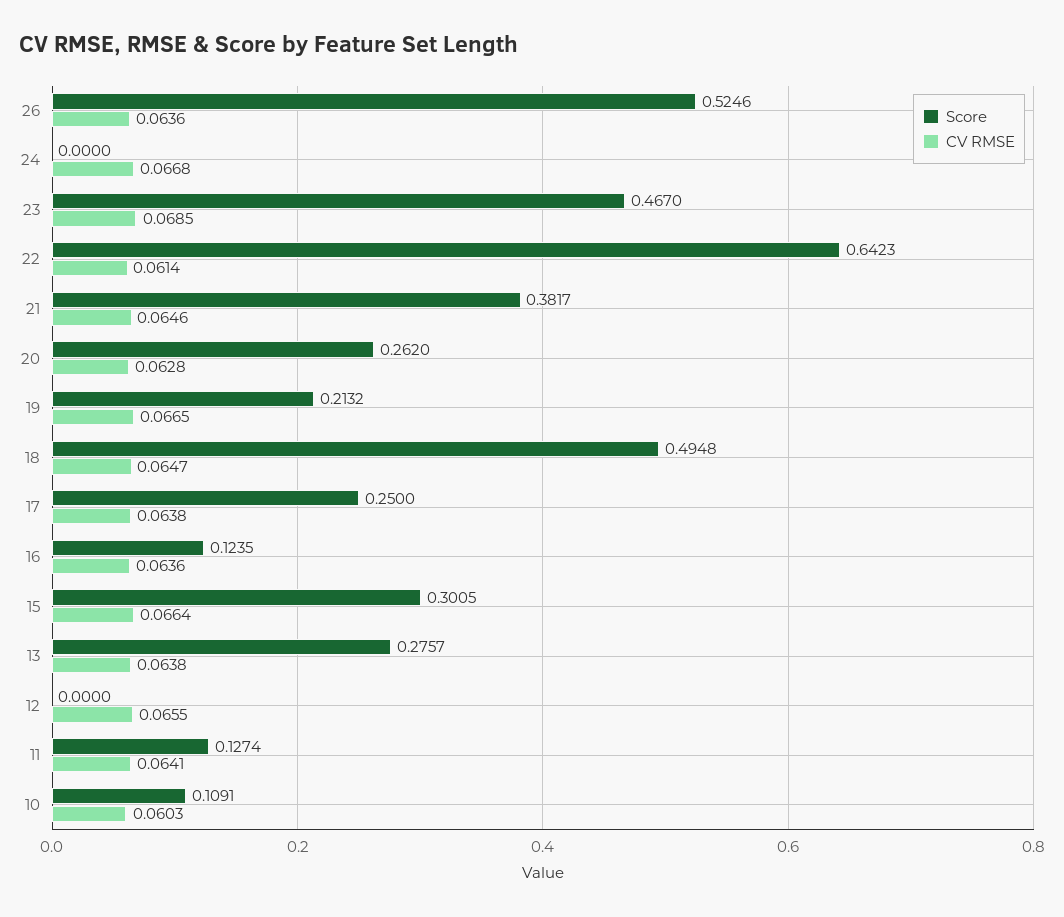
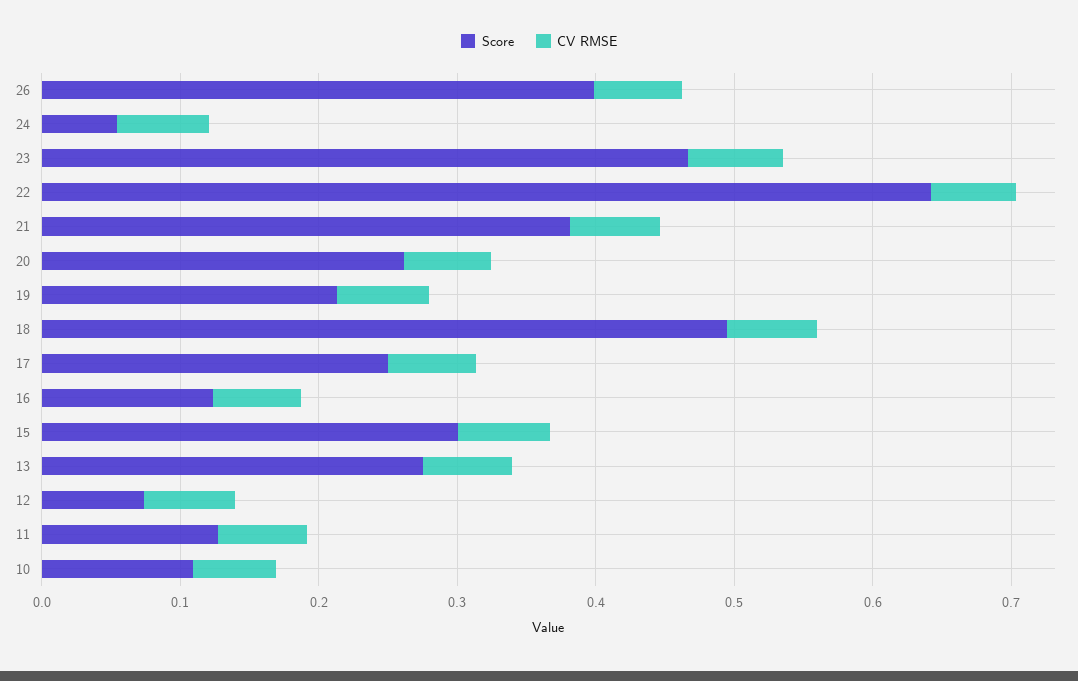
  {
    "Score": {
-     "26": 0.5246,
+     "26": 0.4,
-     "24": 0,
+     "24": 0.06,
      "23": 0.467,
      "22": 0.6423,
      "21": 0.3817,
      "20": 0.262,
      "19": 0.2132,
      "18": 0.4948,
      "17": 0.25,
      "16": 0.1235,
      "15": 0.3005,
      "13": 0.2757,
-     "12": 0,
+     "12": 0.08,
      "11": 0.1274,
      "10": 0.1091
    },
    "CV RMSE": {
      "26": 0.0636,
      "24": 0.0668,
      "23": 0.0685,
      "22": 0.0614,
      "21": 0.0646,
      "20": 0.0628,
      "19": 0.0665,
      "18": 0.0647,
      "17": 0.0638,
      "16": 0.0636,
      "15": 0.0664,
      "13": 0.0638,
      "12": 0.0655,
      "11": 0.0641,
      "10": 0.0603
    }
  }

